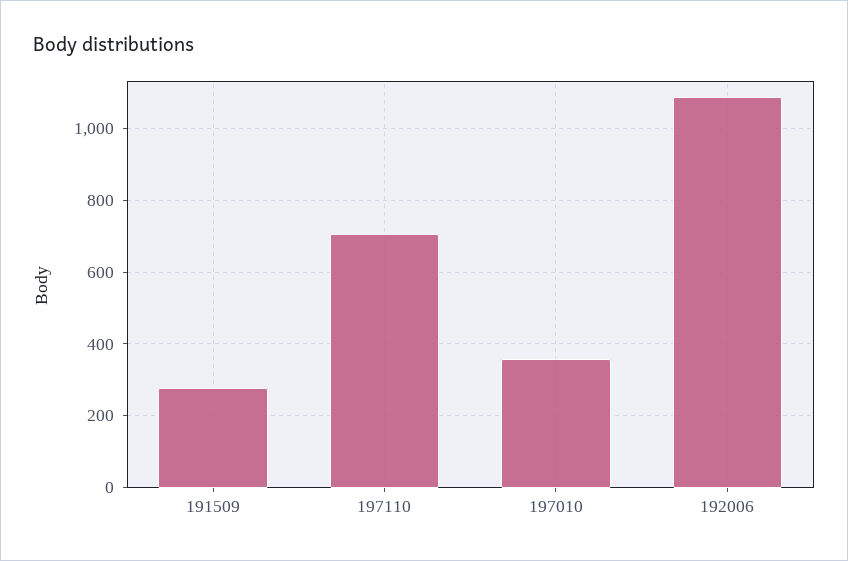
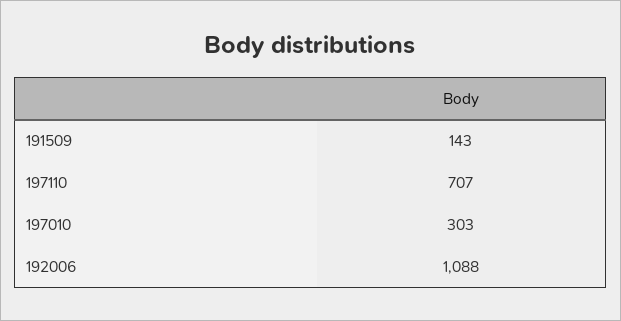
  {
-   "191509": 280,
+   "191509": 143,
    "197110": 707,
-   "197010": 360,
+   "197010": 303,
    "192006": 1088
  }

